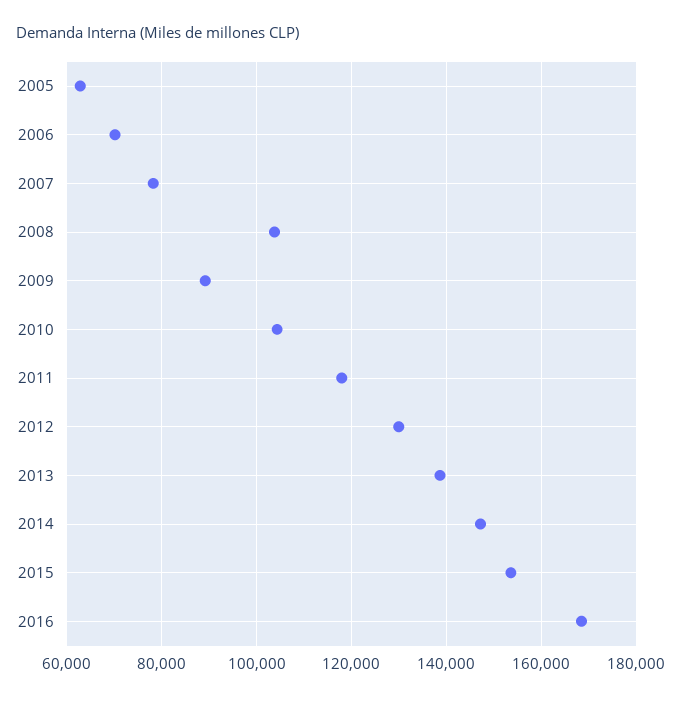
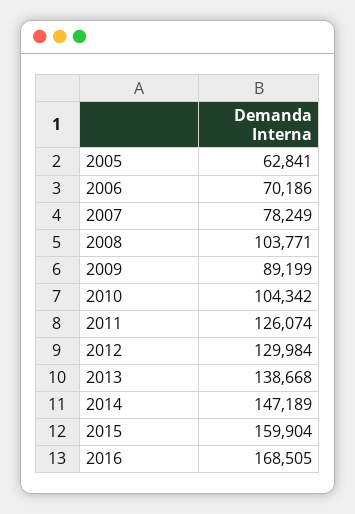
  {
    "2005": 62841,
    "2006": 70186,
    "2007": 78249,
    "2008": 103771,
    "2009": 89199,
    "2010": 104342,
-   "2011": 118000,
+   "2011": 126074,
    "2012": 129984,
    "2013": 138668,
    "2014": 147189,
-   "2015": 154000,
+   "2015": 159904,
    "2016": 168505
  }

